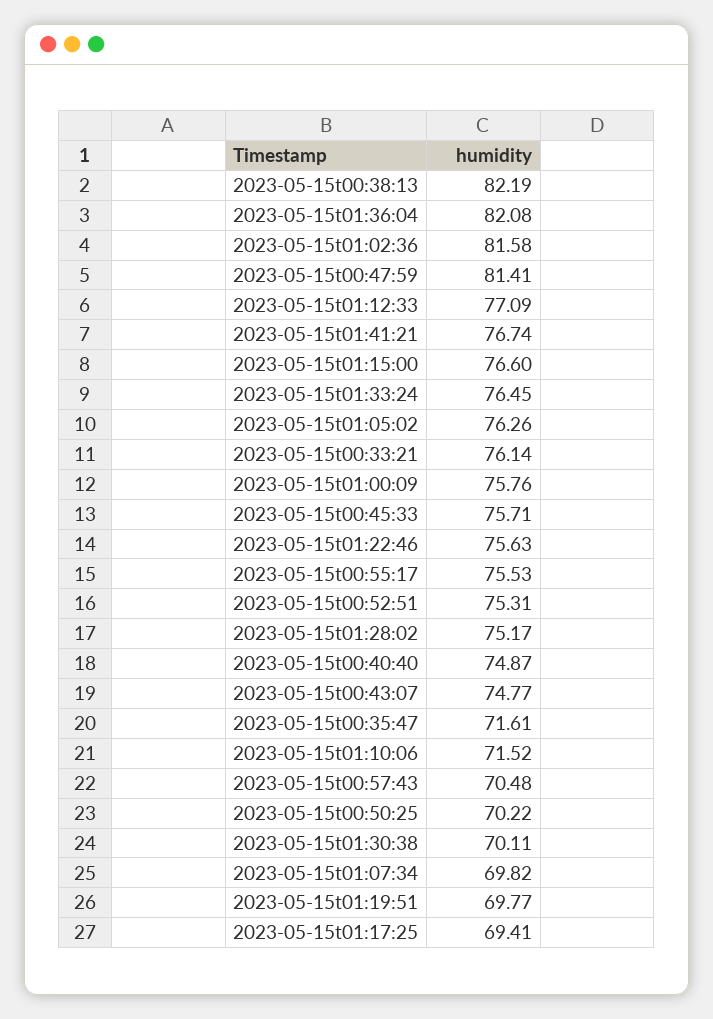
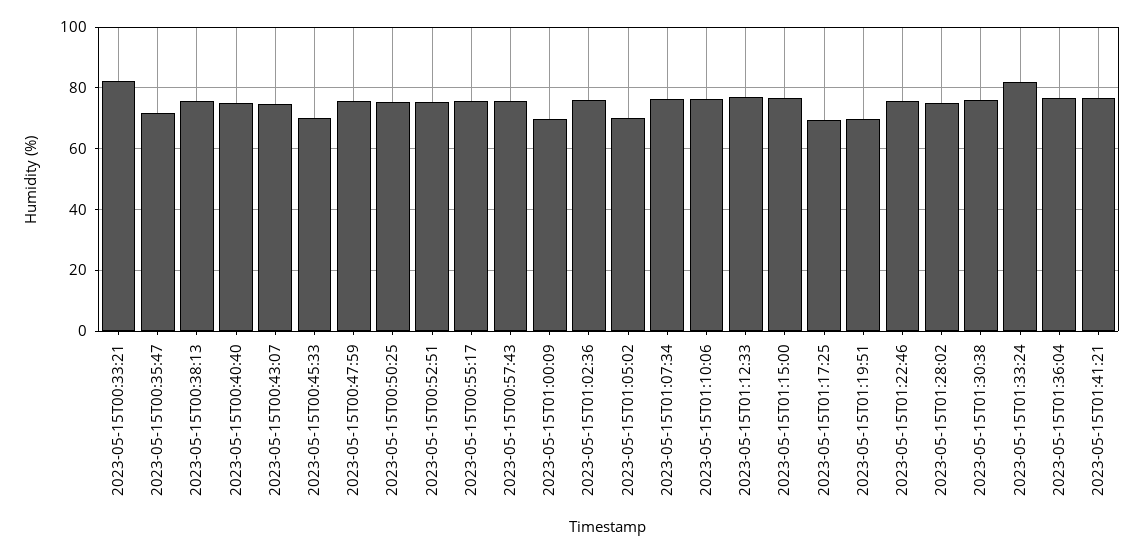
  {
-   "2023-05-15t00:38:13": 82.19,
+   "2023-05-15t00:38:13": 76,
-   "2023-05-15t01:36:04": 82.08,
+   "2023-05-15t01:36:04": 76,
-   "2023-05-15t01:02:36": 81.58,
+   "2023-05-15t01:02:36": 76,
-   "2023-05-15t00:47:59": 81.41,
+   "2023-05-15t00:47:59": 76,
    "2023-05-15t01:12:33": 77.09,
    "2023-05-15t01:41:21": 76.74,
    "2023-05-15t01:15:00": 76.6,
-   "2023-05-15t01:33:24": 76.45,
+   "2023-05-15t01:33:24": 82,
-   "2023-05-15t01:05:02": 76.26,
+   "2023-05-15t01:05:02": 70,
-   "2023-05-15t00:33:21": 76.14,
+   "2023-05-15t00:33:21": 82,
-   "2023-05-15t01:00:09": 75.76,
+   "2023-05-15t01:00:09": 70,
-   "2023-05-15t00:45:33": 75.71,
+   "2023-05-15t00:45:33": 70,
    "2023-05-15t01:22:46": 75.63,
    "2023-05-15t00:55:17": 75.53,
    "2023-05-15t00:52:51": 75.31,
    "2023-05-15t01:28:02": 75.17,
    "2023-05-15t00:40:40": 74.87,
    "2023-05-15t00:43:07": 74.77,
    "2023-05-15t00:35:47": 71.61,
-   "2023-05-15t01:10:06": 71.52,
+   "2023-05-15t01:10:06": 76,
-   "2023-05-15t00:57:43": 70.48,
+   "2023-05-15t00:57:43": 76,
-   "2023-05-15t00:50:25": 70.22,
+   "2023-05-15t00:50:25": 76,
-   "2023-05-15t01:30:38": 70.11,
+   "2023-05-15t01:30:38": 76,
-   "2023-05-15t01:07:34": 69.82,
+   "2023-05-15t01:07:34": 76,
    "2023-05-15t01:19:51": 69.77,
    "2023-05-15t01:17:25": 69.41
  }

